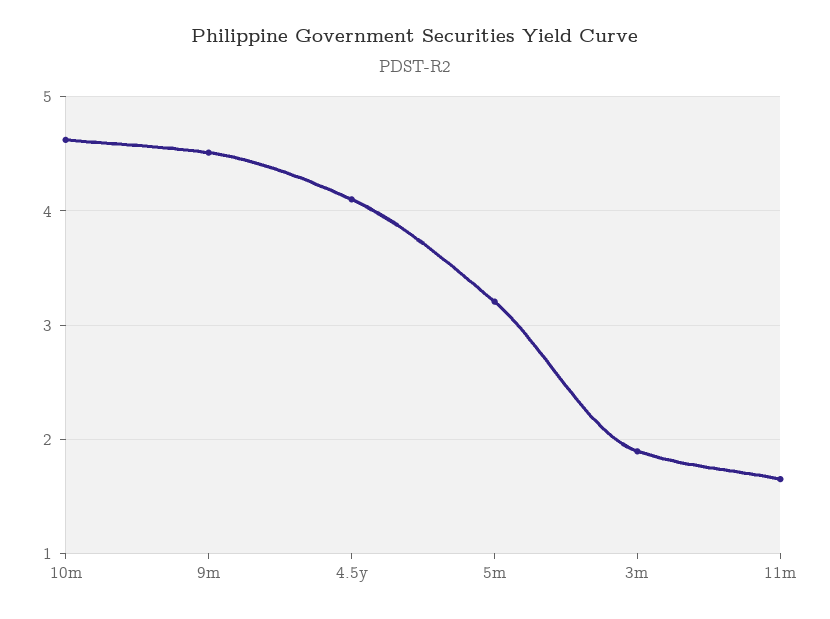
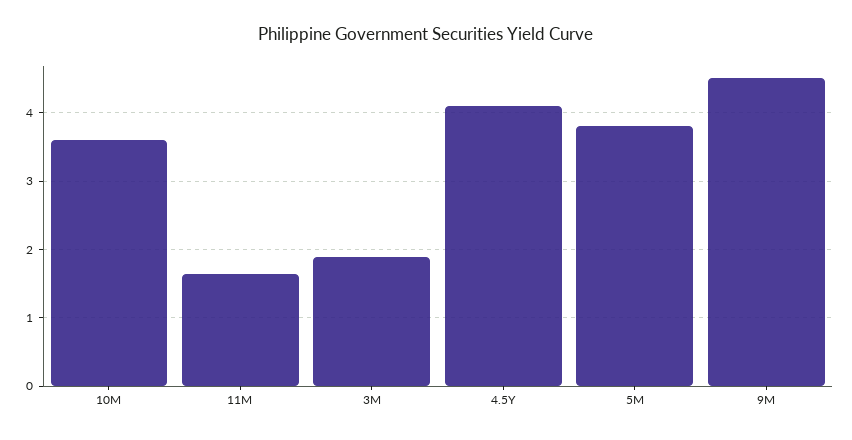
  {
-   "10m": 4.6,
+   "10m": 3.6,
    "9m": 4.5,
    "4.5y": 4.1,
-   "5m": 3.2,
+   "5m": 3.8,
    "3m": 1.9,
    "11m": 1.7
  }

